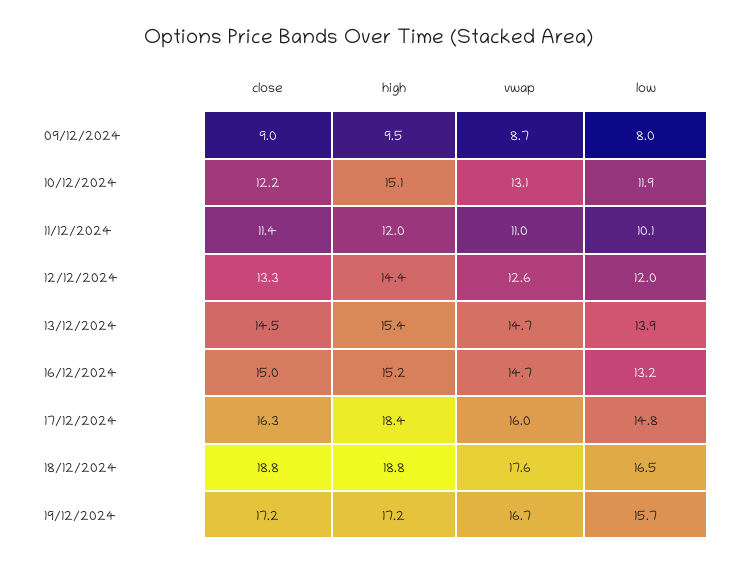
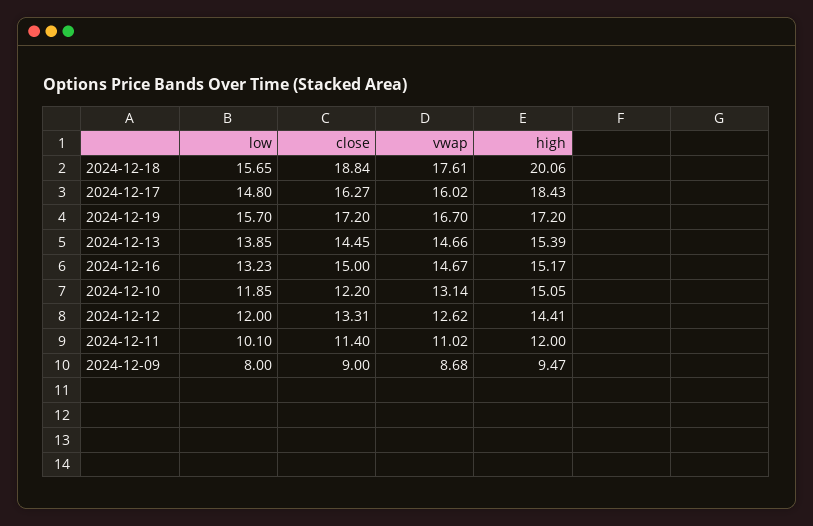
  {
    "close": {
      "09/12/2024": 9,
      "10/12/2024": 12.2,
      "11/12/2024": 11.4,
      "12/12/2024": 13.31,
      "13/12/2024": 14.45,
      "16/12/2024": 15,
      "17/12/2024": 16.27,
      "18/12/2024": 18.84,
      "19/12/2024": 17.2
    },
    "high": {
      "09/12/2024": 9.47,
      "10/12/2024": 15.05,
      "11/12/2024": 12,
      "12/12/2024": 14.41,
      "13/12/2024": 15.39,
      "16/12/2024": 15.17,
      "17/12/2024": 18.43,
-     "18/12/2024": 18.8,
+     "18/12/2024": 20.06,
      "19/12/2024": 17.2
    },
    "vwap": {
      "09/12/2024": 8.68,
      "10/12/2024": 13.14,
      "11/12/2024": 11.02,
      "12/12/2024": 12.62,
      "13/12/2024": 14.66,
      "16/12/2024": 14.67,
      "17/12/2024": 16.02,
      "18/12/2024": 17.61,
      "19/12/2024": 16.7
    },
    "low": {
      "09/12/2024": 8,
      "10/12/2024": 11.85,
      "11/12/2024": 10.1,
      "12/12/2024": 12,
      "13/12/2024": 13.85,
      "16/12/2024": 13.23,
      "17/12/2024": 14.8,
-     "18/12/2024": 16.5,
+     "18/12/2024": 15.65,
      "19/12/2024": 15.7
    }
  }

